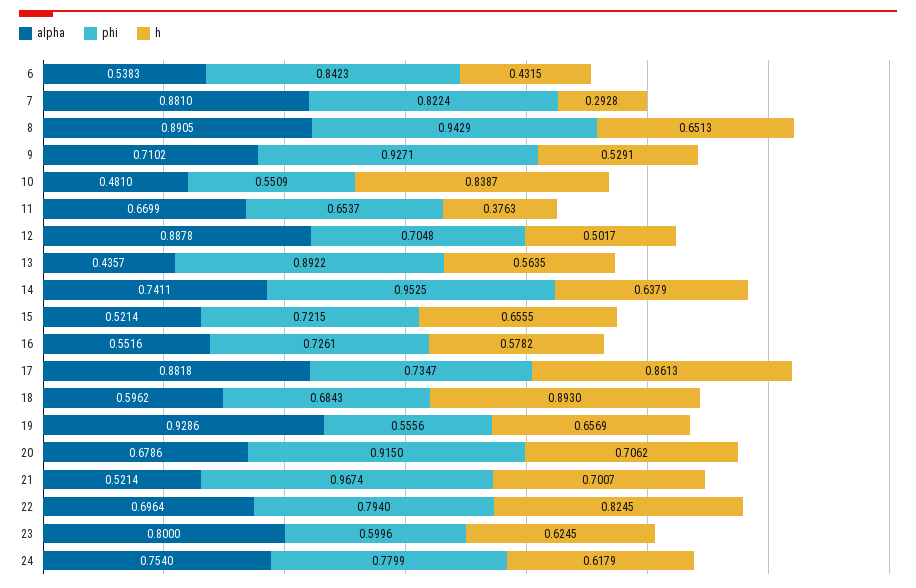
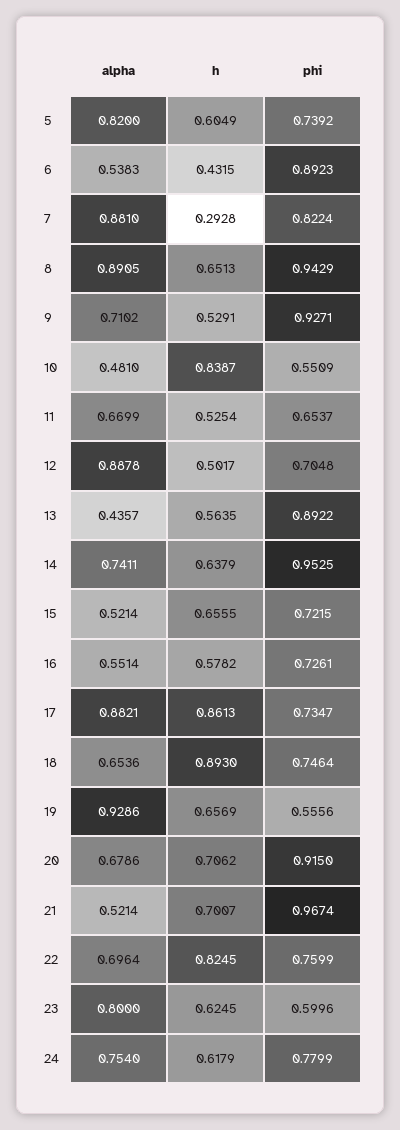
  {
    "alpha": {
      "6": 0.5383,
      "7": 0.881,
      "8": 0.8905,
      "9": 0.7102,
      "10": 0.481,
      "11": 0.6699,
      "12": 0.8878,
      "13": 0.4357,
      "14": 0.7411,
      "15": 0.5214,
-     "16": 0.5516,
+     "16": 0.5514,
-     "17": 0.8818,
+     "17": 0.8821,
-     "18": 0.5962,
+     "18": 0.6536,
      "19": 0.9286,
      "20": 0.6786,
      "21": 0.5214,
      "22": 0.6964,
      "23": 0.8,
-     "24": 0.754
+     "24": 0.754,
+     "5": 0.82
    },
    "phi": {
-     "6": 0.8423,
+     "6": 0.8923,
      "7": 0.8224,
      "8": 0.9429,
      "9": 0.9271,
      "10": 0.5509,
      "11": 0.6537,
      "12": 0.7048,
      "13": 0.8922,
      "14": 0.9525,
      "15": 0.7215,
      "16": 0.7261,
      "17": 0.7347,
-     "18": 0.6843,
+     "18": 0.7464,
      "19": 0.5556,
      "20": 0.915,
      "21": 0.9674,
-     "22": 0.794,
+     "22": 0.7599,
      "23": 0.5996,
-     "24": 0.7799
+     "24": 0.7799,
+     "5": 0.7392
    },
    "h": {
      "6": 0.4315,
      "7": 0.2928,
      "8": 0.6513,
      "9": 0.5291,
      "10": 0.8387,
-     "11": 0.3763,
+     "11": 0.5254,
      "12": 0.5017,
      "13": 0.5635,
      "14": 0.6379,
      "15": 0.6555,
      "16": 0.5782,
      "17": 0.8613,
      "18": 0.893,
      "19": 0.6569,
      "20": 0.7062,
      "21": 0.7007,
      "22": 0.8245,
      "23": 0.6245,
-     "24": 0.6179
+     "24": 0.6179,
+     "5": 0.6049
    }
  }

